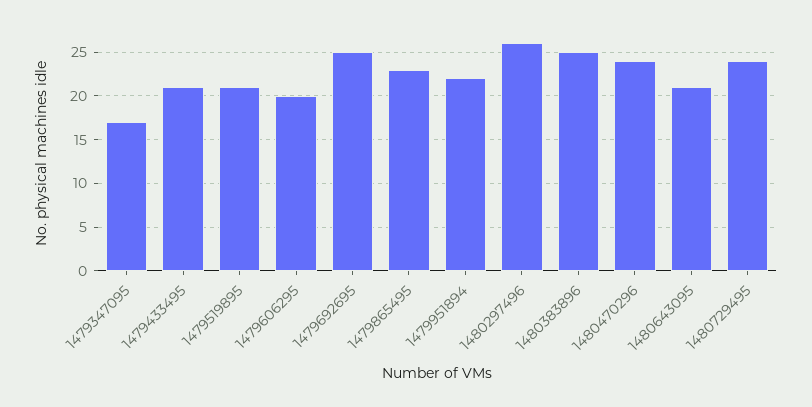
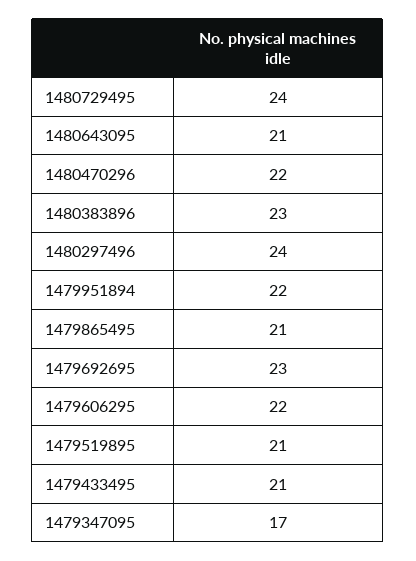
  {
    "1479347095": 17,
    "1479433495": 21,
    "1479519895": 21,
-   "1479606295": 20,
+   "1479606295": 22,
-   "1479692695": 25,
+   "1479692695": 23,
-   "1479865495": 23,
+   "1479865495": 21,
    "1479951894": 22,
-   "1480297496": 26,
+   "1480297496": 24,
-   "1480383896": 25,
+   "1480383896": 23,
-   "1480470296": 24,
+   "1480470296": 22,
    "1480643095": 21,
    "1480729495": 24
  }

